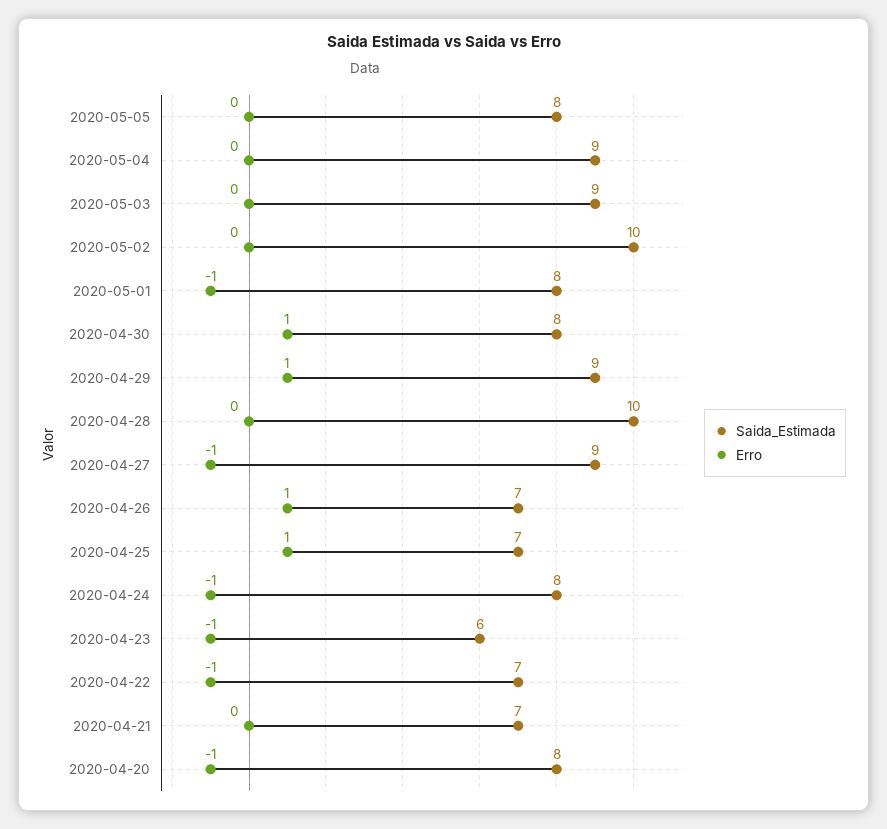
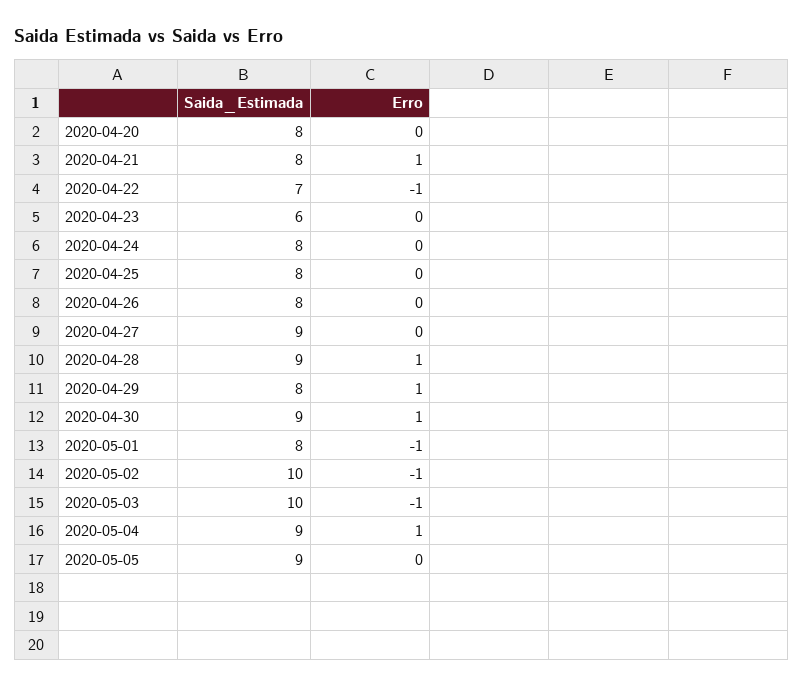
  {
    "Saida_Estimada": {
-     "2020-05-05": 8,
+     "2020-05-05": 9,
      "2020-05-04": 9,
-     "2020-05-03": 9,
+     "2020-05-03": 10,
      "2020-05-02": 10,
      "2020-05-01": 8,
-     "2020-04-30": 8,
+     "2020-04-30": 9,
-     "2020-04-29": 9,
+     "2020-04-29": 8,
-     "2020-04-28": 10,
+     "2020-04-28": 9,
      "2020-04-27": 9,
-     "2020-04-26": 7,
+     "2020-04-26": 8,
-     "2020-04-25": 7,
+     "2020-04-25": 8,
      "2020-04-24": 8,
      "2020-04-23": 6,
      "2020-04-22": 7,
-     "2020-04-21": 7,
+     "2020-04-21": 8,
      "2020-04-20": 8
    },
    "Erro": {
      "2020-05-05": 0,
-     "2020-05-04": 0,
+     "2020-05-04": 1,
-     "2020-05-03": 0,
+     "2020-05-03": -1,
-     "2020-05-02": 0,
+     "2020-05-02": -1,
      "2020-05-01": -1,
      "2020-04-30": 1,
      "2020-04-29": 1,
-     "2020-04-28": 0,
+     "2020-04-28": 1,
-     "2020-04-27": -1,
+     "2020-04-27": 0,
-     "2020-04-26": 1,
+     "2020-04-26": 0,
-     "2020-04-25": 1,
+     "2020-04-25": 0,
-     "2020-04-24": -1,
+     "2020-04-24": 0,
-     "2020-04-23": -1,
+     "2020-04-23": 0,
      "2020-04-22": -1,
-     "2020-04-21": 0,
+     "2020-04-21": 1,
-     "2020-04-20": -1
+     "2020-04-20": 0
    }
  }

